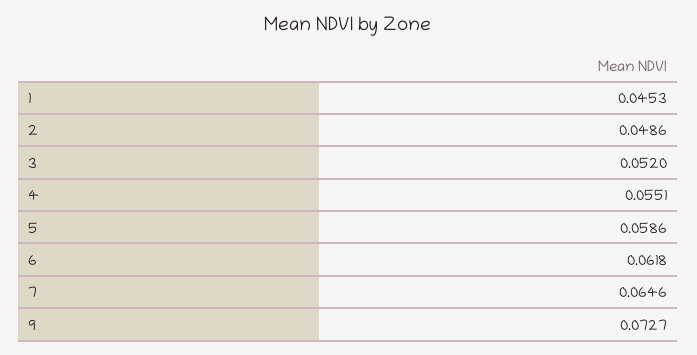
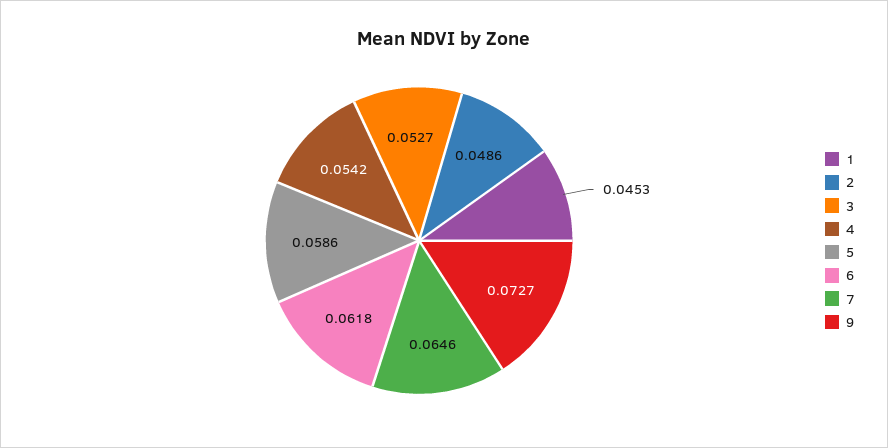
  {
    "1": 0.0453,
    "2": 0.0486,
-   "3": 0.052,
+   "3": 0.0527,
-   "4": 0.0551,
+   "4": 0.0542,
    "5": 0.0586,
    "6": 0.0618,
    "7": 0.0646,
    "9": 0.0727
  }

